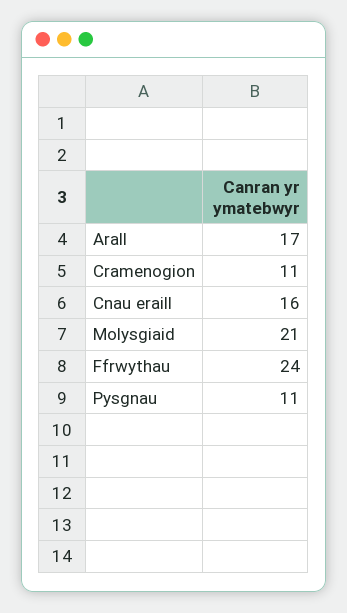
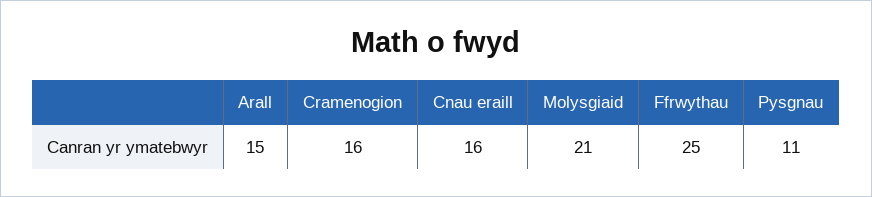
  {
-   "Arall": 17,
+   "Arall": 15,
-   "Cramenogion": 11,
+   "Cramenogion": 16,
    "Cnau eraill": 16,
    "Molysgiaid": 21,
-   "Ffrwythau": 24,
+   "Ffrwythau": 25,
    "Pysgnau": 11
  }

